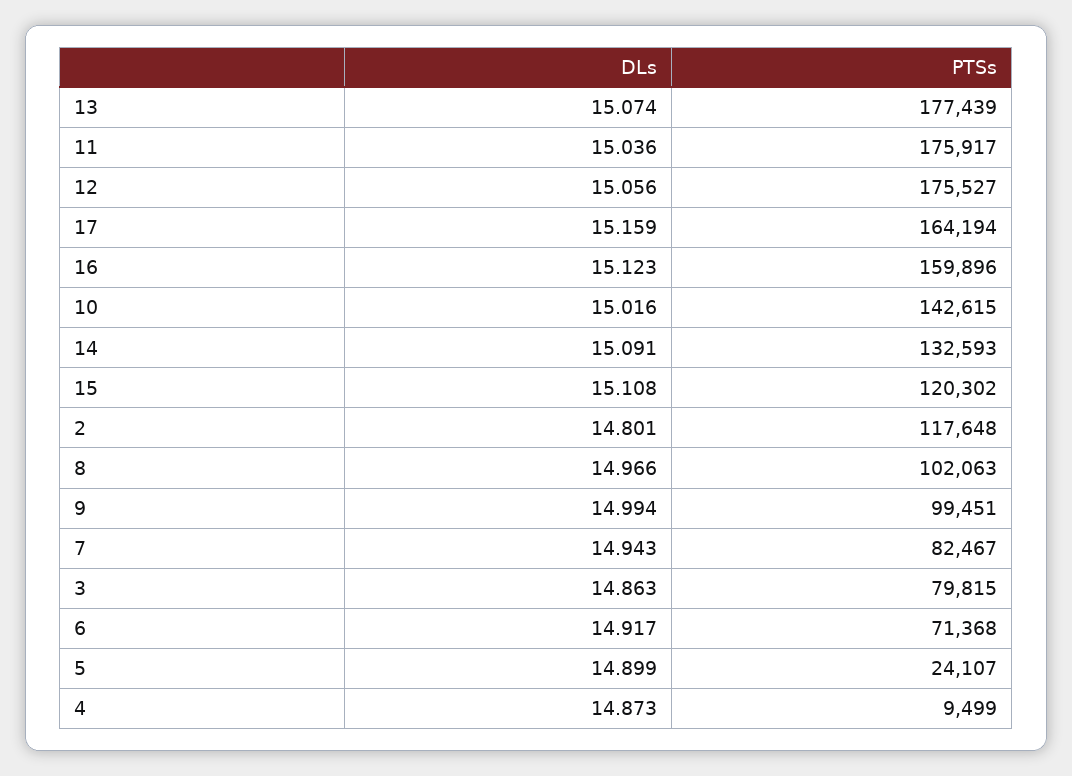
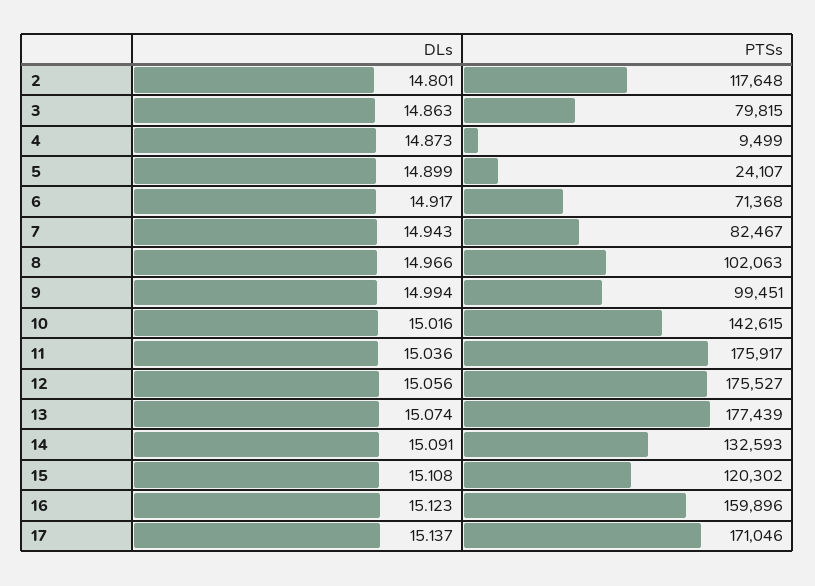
  {
    "DLs": {
      "13": 15.074,
      "11": 15.036,
      "12": 15.056,
-     "17": 15.159,
+     "17": 15.137,
      "16": 15.123,
      "10": 15.016,
      "14": 15.091,
      "15": 15.108,
      "2": 14.801,
      "8": 14.966,
      "9": 14.994,
      "7": 14.943,
      "3": 14.863,
      "6": 14.917,
      "5": 14.899,
      "4": 14.873
    },
    "PTSs": {
      "13": 177439,
      "11": 175917,
      "12": 175527,
-     "17": 164194,
+     "17": 171046,
      "16": 159896,
      "10": 142615,
      "14": 132593,
      "15": 120302,
      "2": 117648,
      "8": 102063,
      "9": 99451,
      "7": 82467,
      "3": 79815,
      "6": 71368,
      "5": 24107,
      "4": 9499
    }
  }

